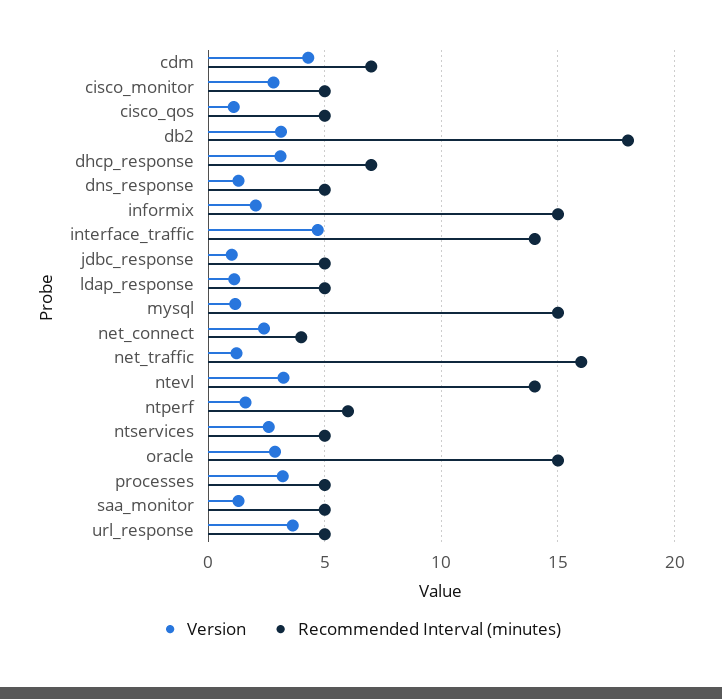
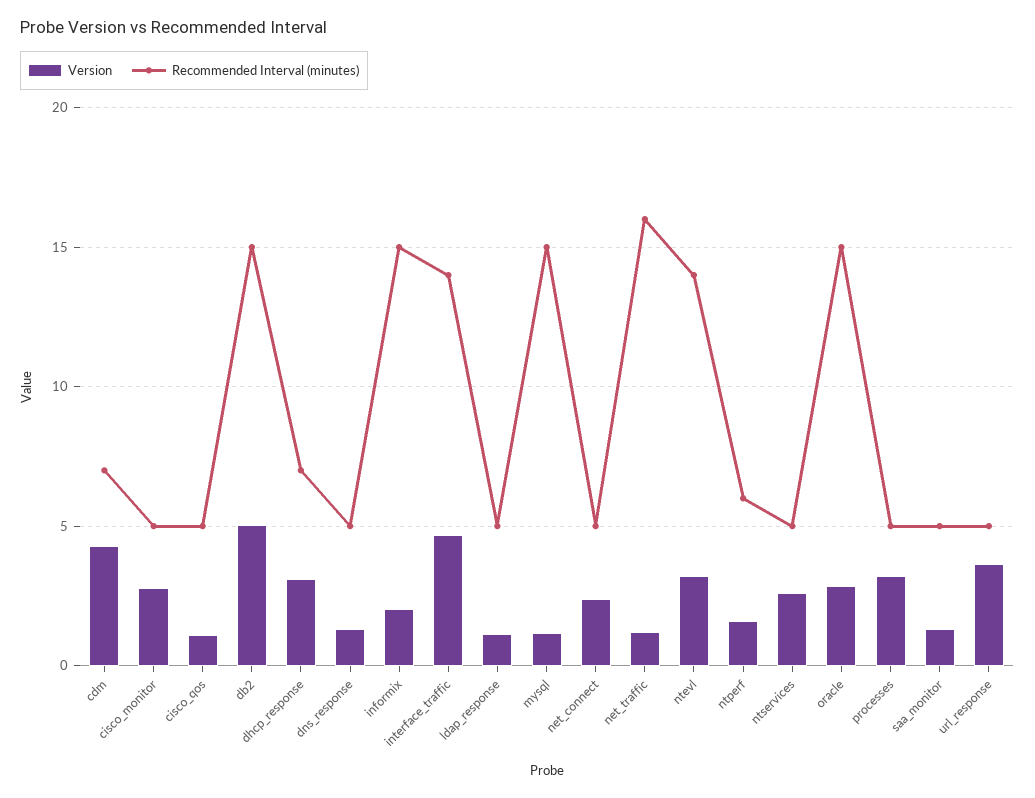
  {
    "Version": {
      "cdm": 4.5,
      "cisco_monitor": 3,
      "cisco_qos": 1,
-     "db2": 3,
+     "db2": 5,
      "dhcp_response": 3,
      "dns_response": 1.5,
      "informix": 2,
      "interface_traffic": 4.5,
-     "jdbc_response": 1,
      "ldap_response": 1,
      "mysql": 1,
      "net_connect": 2.5,
      "net_traffic": 1,
      "ntevl": 3,
      "ntperf": 1.5,
      "ntservices": 2.5,
      "oracle": 3,
      "processes": 3,
      "saa_monitor": 1.5,
      "url_response": 3.5
    },
    "Recommended Interval (minutes)": {
      "cdm": 7,
      "cisco_monitor": 5,
      "cisco_qos": 5,
-     "db2": 18,
+     "db2": 15,
      "dhcp_response": 7,
      "dns_response": 5,
      "informix": 15,
      "interface_traffic": 14,
-     "jdbc_response": 5,
      "ldap_response": 5,
      "mysql": 15,
-     "net_connect": 4,
+     "net_connect": 5,
      "net_traffic": 16,
      "ntevl": 14,
      "ntperf": 6,
      "ntservices": 5,
      "oracle": 15,
      "processes": 5,
      "saa_monitor": 5,
      "url_response": 5
    }
  }

